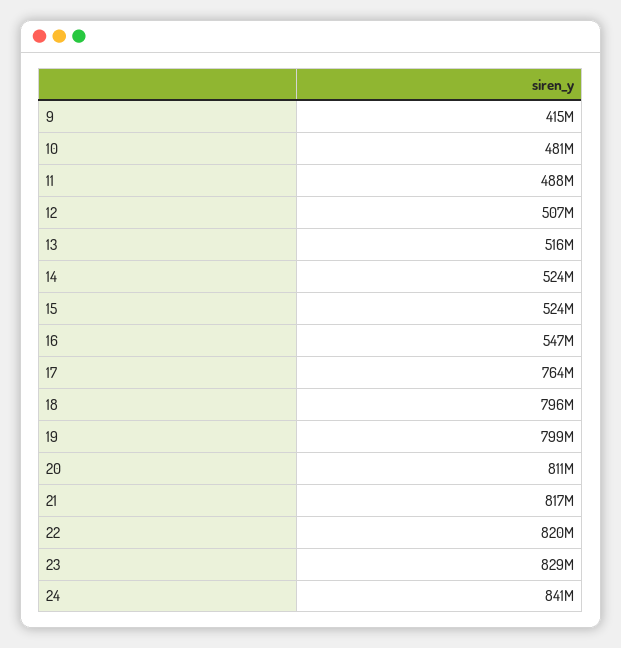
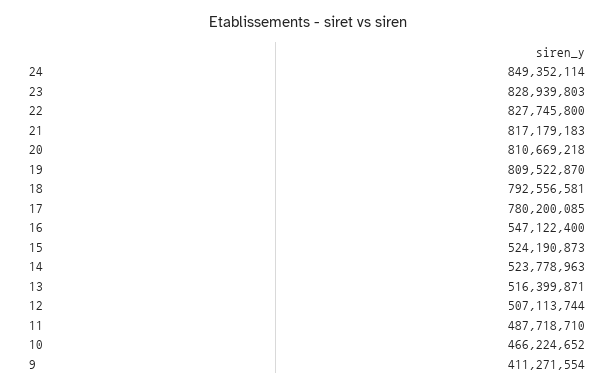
  {
-   "9": 415000000,
+   "9": 411271554,
-   "10": 481000000,
+   "10": 466224652,
    "11": 487718710,
    "12": 507113744,
    "13": 516399871,
    "14": 523778963,
    "15": 524190873,
    "16": 547122400,
-   "17": 764000000,
+   "17": 780200085,
-   "18": 796000000,
+   "18": 792556581,
-   "19": 799000000,
+   "19": 809522870,
    "20": 810669218,
    "21": 817179183,
-   "22": 820000000,
+   "22": 827745800,
    "23": 828939803,
-   "24": 841000000
+   "24": 849352114
  }

